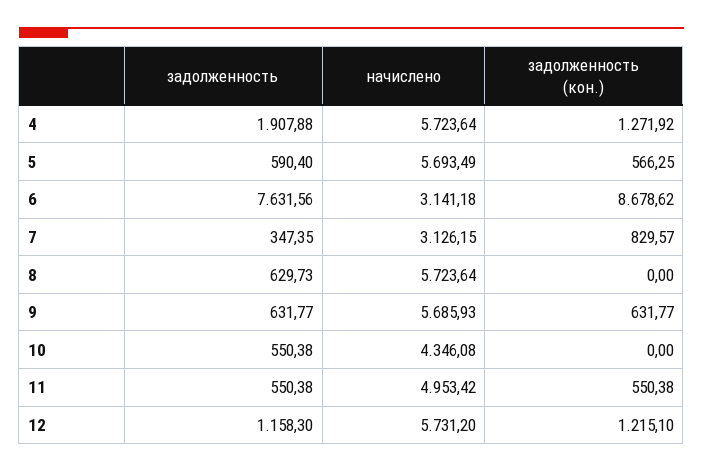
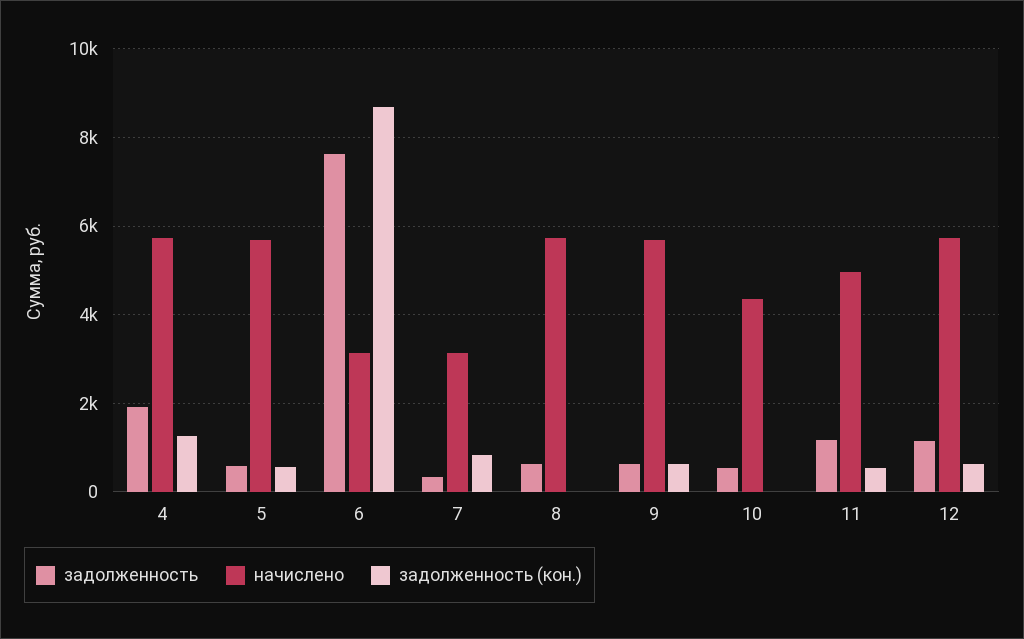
  {
    "задолженность": {
      "4": 1907.88,
      "5": 590.4,
      "6": 7631.56,
      "7": 347.35,
      "8": 629.73,
      "9": 631.77,
      "10": 550.38,
-     "11": 550.38,
+     "11": 1200,
      "12": 1158.3
    },
    "начислено": {
      "4": 5723.64,
      "5": 5693.49,
      "6": 3141.18,
      "7": 3126.15,
      "8": 5723.64,
      "9": 5685.93,
      "10": 4346.08,
      "11": 4953.42,
      "12": 5731.2
    },
    "задолженность (кон.)": {
      "4": 1271.92,
      "5": 566.25,
      "6": 8678.62,
      "7": 829.57,
      "8": 0,
      "9": 631.77,
      "10": 0,
      "11": 550.38,
-     "12": 1215.1
+     "12": 600
    }
  }

